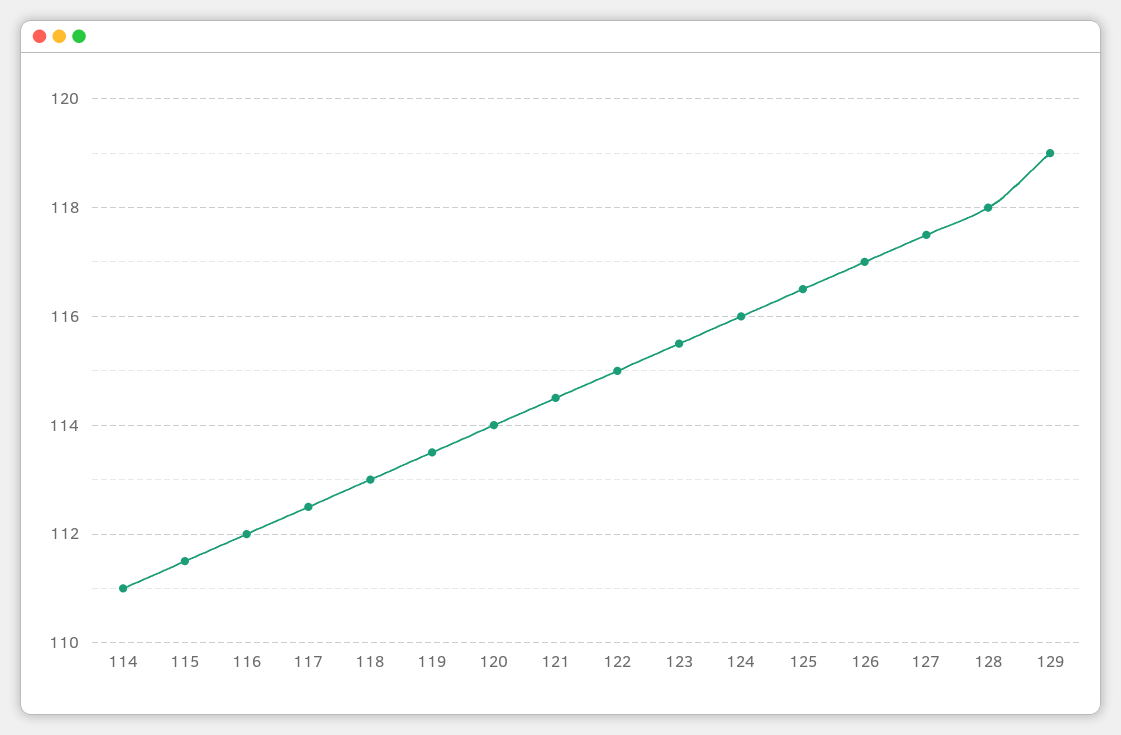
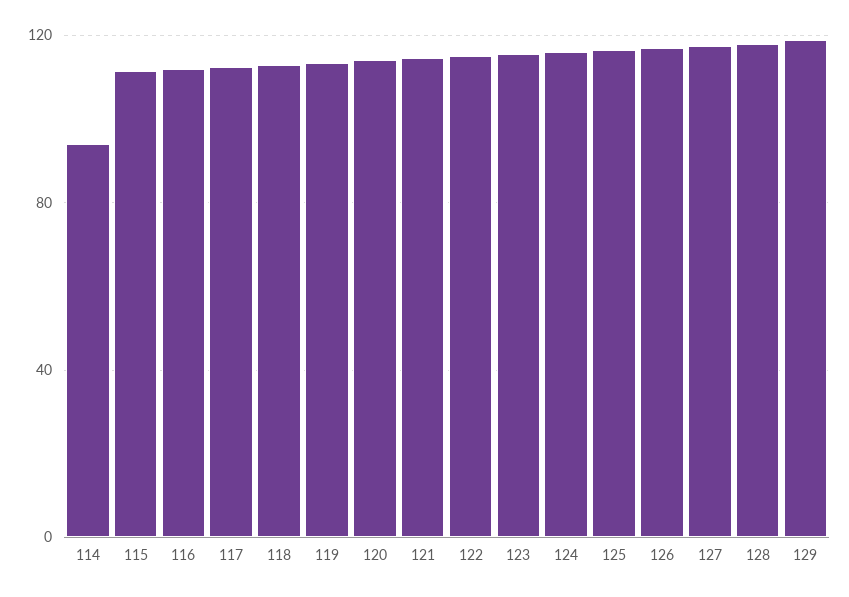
  {
-   "114": 111,
+   "114": 95,
    "115": 111.5,
    "116": 112,
    "117": 112.5,
    "118": 113,
    "119": 113.5,
    "120": 114,
    "121": 114.5,
    "122": 115,
    "123": 115.5,
    "124": 116,
    "125": 116.5,
    "126": 117,
    "127": 117.5,
    "128": 118,
    "129": 119
  }

